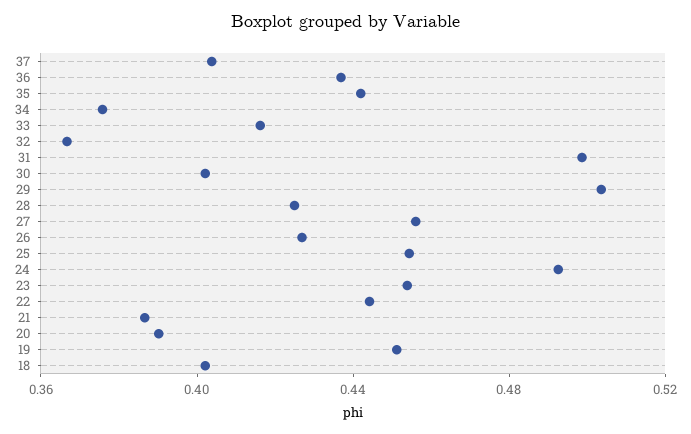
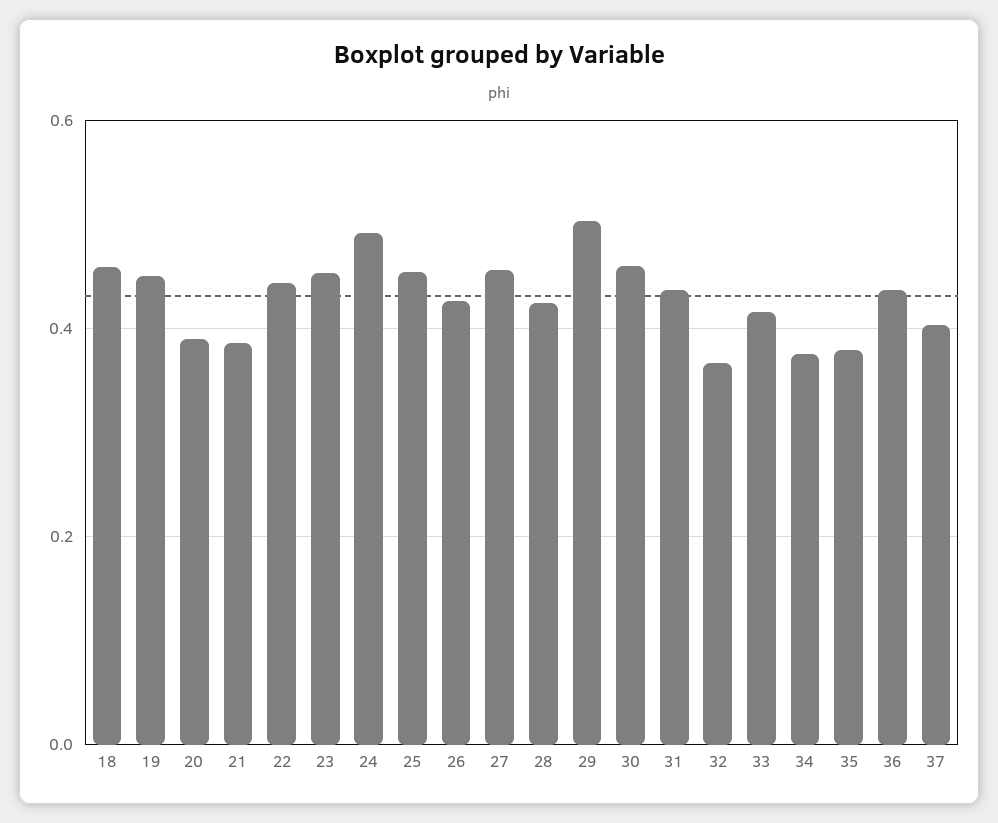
  {
    "37": 0.4,
    "36": 0.44,
-   "35": 0.44,
+   "35": 0.38,
    "34": 0.38,
    "33": 0.42,
    "32": 0.37,
-   "31": 0.5,
+   "31": 0.44,
-   "30": 0.4,
+   "30": 0.46,
    "29": 0.5,
    "28": 0.43,
    "27": 0.46,
    "26": 0.43,
    "25": 0.45,
    "24": 0.49,
    "23": 0.45,
    "22": 0.44,
    "21": 0.39,
    "20": 0.39,
    "19": 0.45,
-   "18": 0.4
+   "18": 0.46
  }

